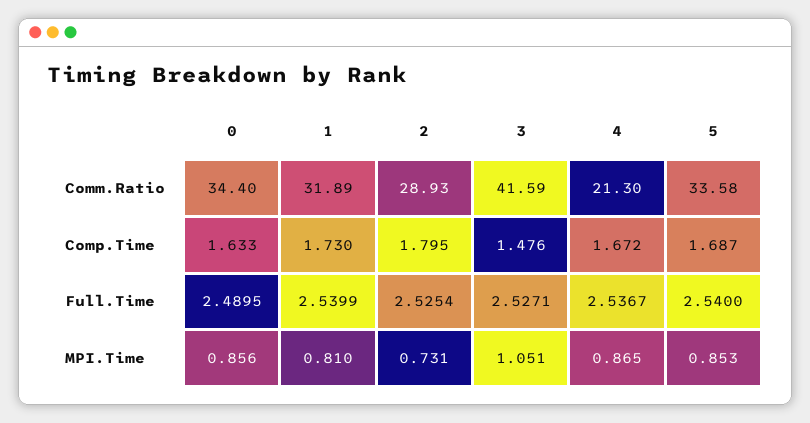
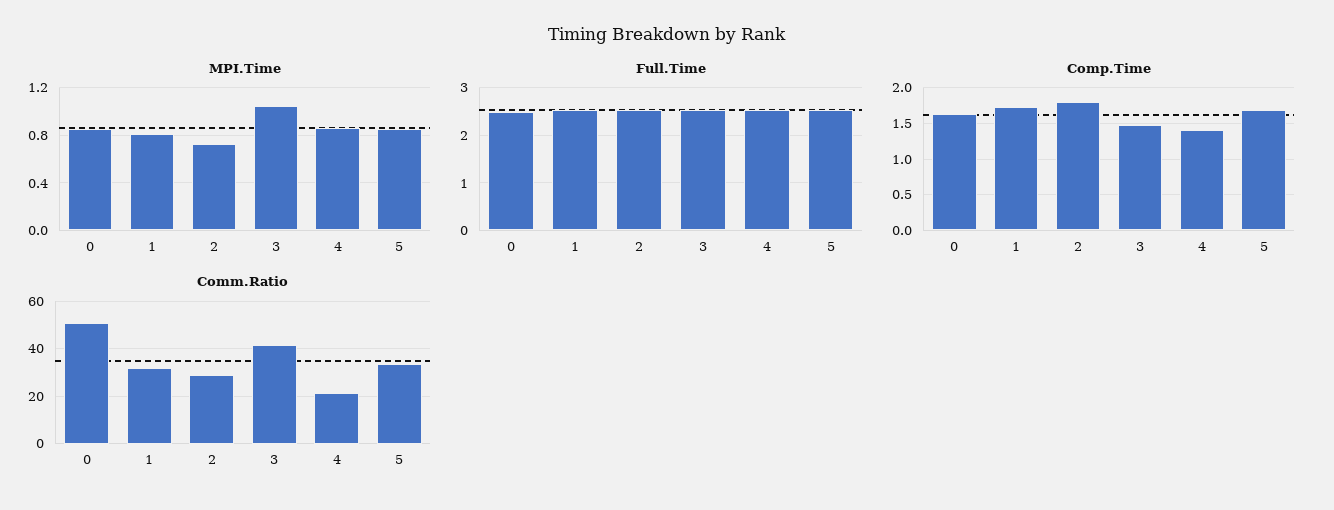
  {
    "Comm.Ratio": {
-     "0": 34.4,
+     "0": 50,
      "1": 31.89,
      "2": 28.93,
      "3": 41.59,
      "4": 21.3,
      "5": 33.58
    },
    "Comp.Time": {
      "0": 1.633,
      "1": 1.73,
      "2": 1.795,
      "3": 1.476,
-     "4": 1.672,
+     "4": 1.4,
      "5": 1.687
    },
    "Full.Time": {
      "0": 2.4895,
      "1": 2.5399,
      "2": 2.5254,
      "3": 2.5271,
      "4": 2.5367,
      "5": 2.54
    },
    "MPI.Time": {
      "0": 0.856,
      "1": 0.81,
      "2": 0.731,
      "3": 1.051,
      "4": 0.865,
      "5": 0.853
    }
  }

